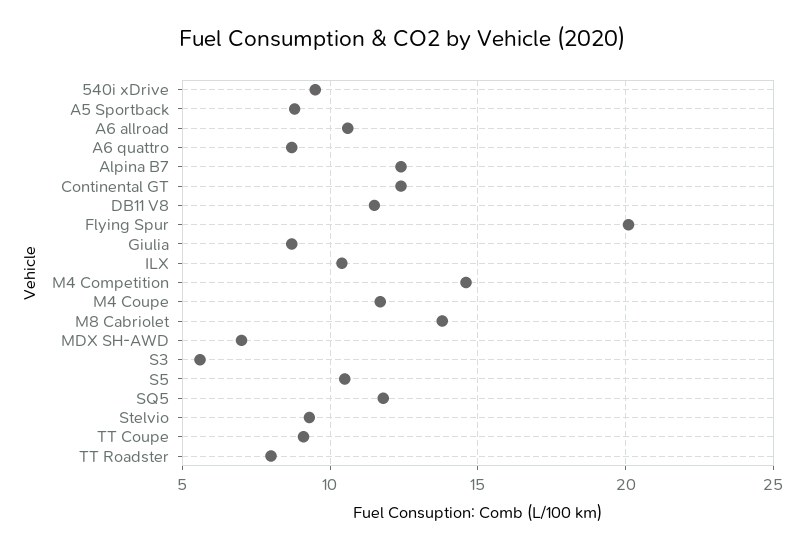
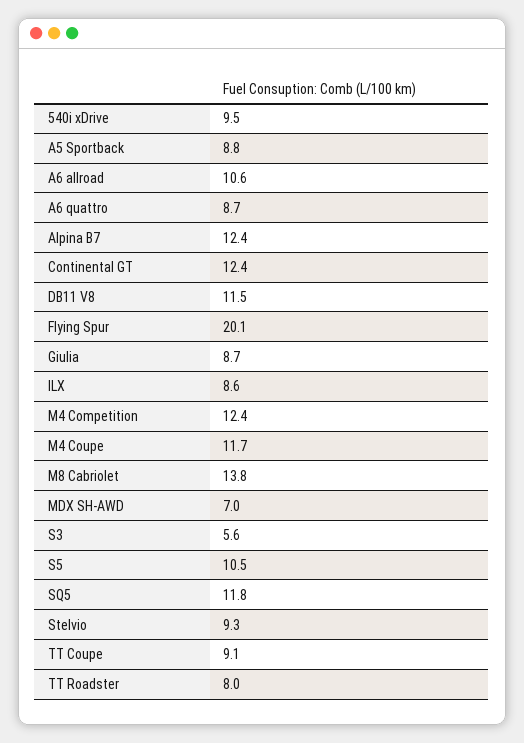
  {
    "540i xDrive": 9.5,
    "A5 Sportback": 8.8,
    "A6 allroad": 10.6,
    "A6 quattro": 8.7,
    "Alpina B7": 12.4,
    "Continental GT": 12.4,
    "DB11 V8": 11.5,
    "Flying Spur": 20.1,
    "Giulia": 8.7,
-   "ILX": 10.5,
+   "ILX": 8.6,
-   "M4 Competition": 14.5,
+   "M4 Competition": 12.4,
    "M4 Coupe": 11.7,
    "M8 Cabriolet": 13.8,
    "MDX SH-AWD": 7,
    "S3": 5.6,
    "S5": 10.5,
    "SQ5": 11.8,
    "Stelvio": 9.3,
    "TT Coupe": 9.1,
    "TT Roadster": 8
  }

